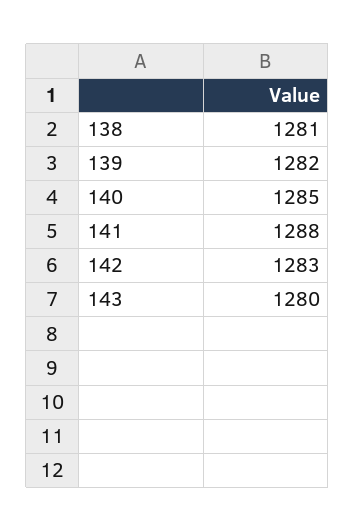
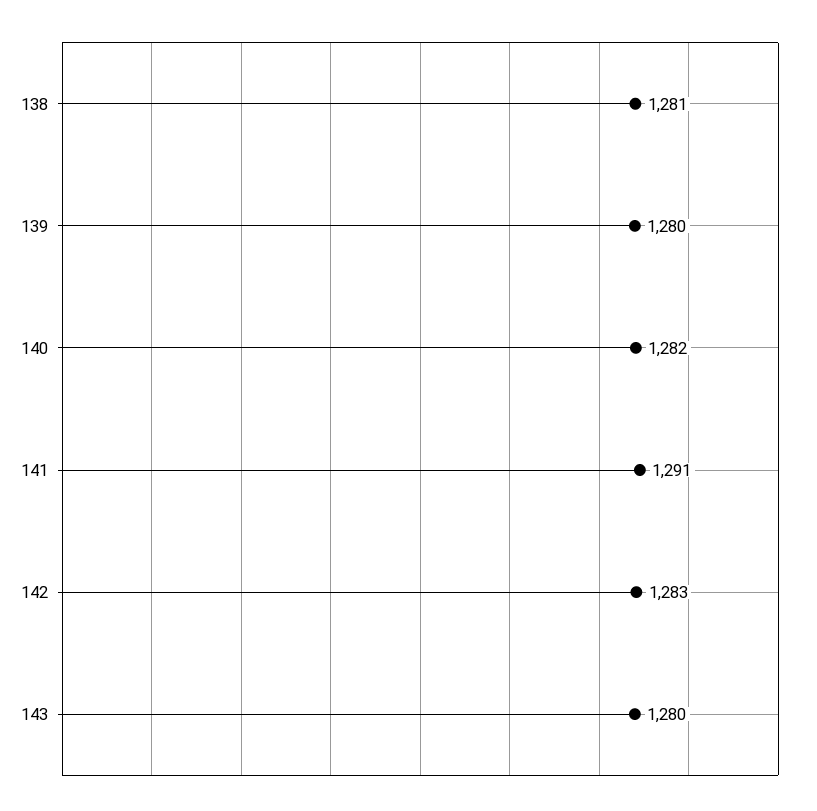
  {
    "138": 1281,
-   "139": 1282,
+   "139": 1280,
-   "140": 1285,
+   "140": 1282,
-   "141": 1288,
+   "141": 1291,
    "142": 1283,
    "143": 1280
  }

